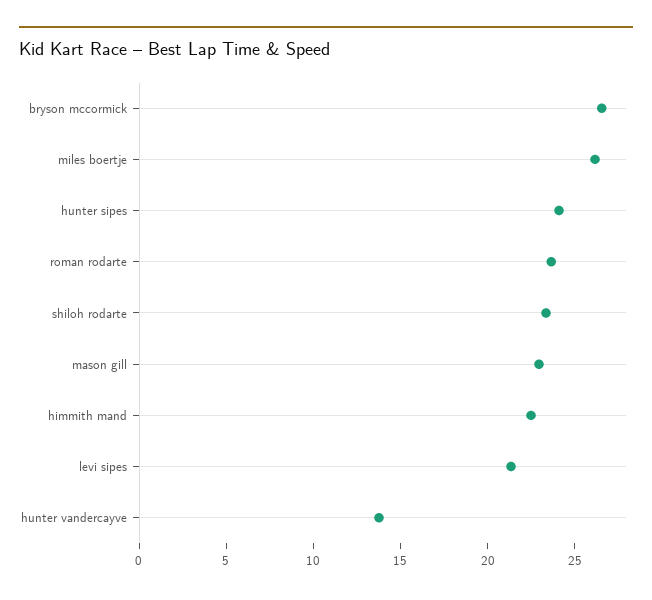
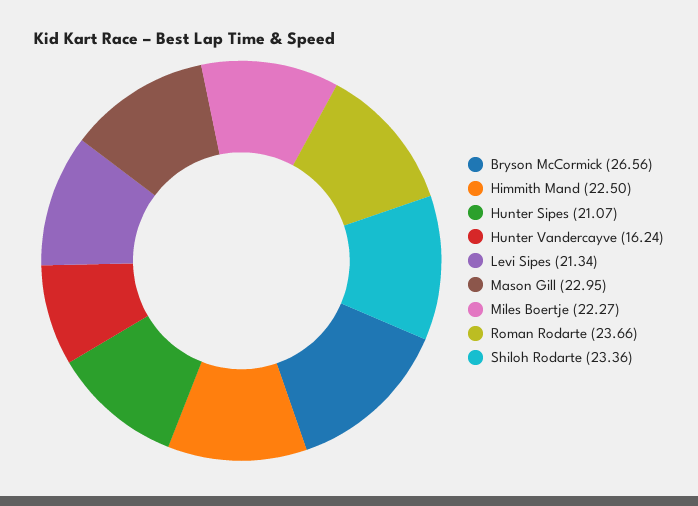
  {
    "bryson mccormick": 26.56,
-   "miles boertje": 26,
+   "miles boertje": 22.27,
-   "hunter sipes": 24,
+   "hunter sipes": 21.07,
    "roman rodarte": 23.66,
    "shiloh rodarte": 23.36,
    "mason gill": 22.95,
    "himmith mand": 22.5,
    "levi sipes": 21.34,
-   "hunter vandercayve": 14
+   "hunter vandercayve": 16.24
  }

